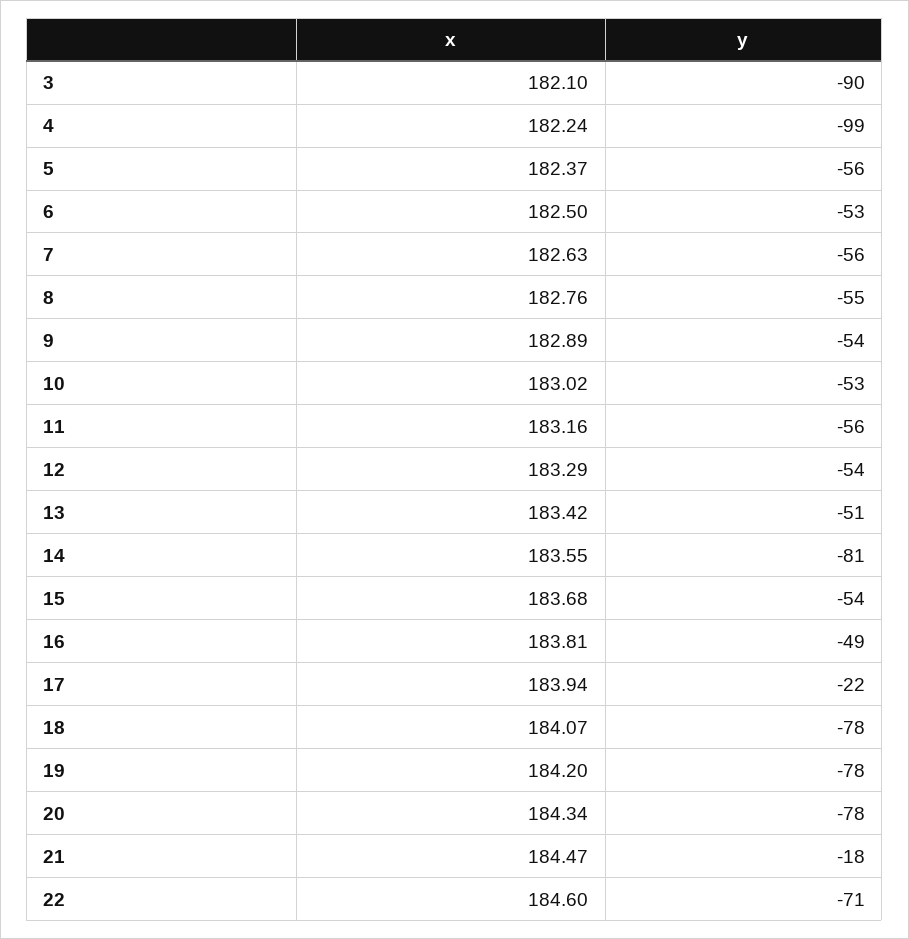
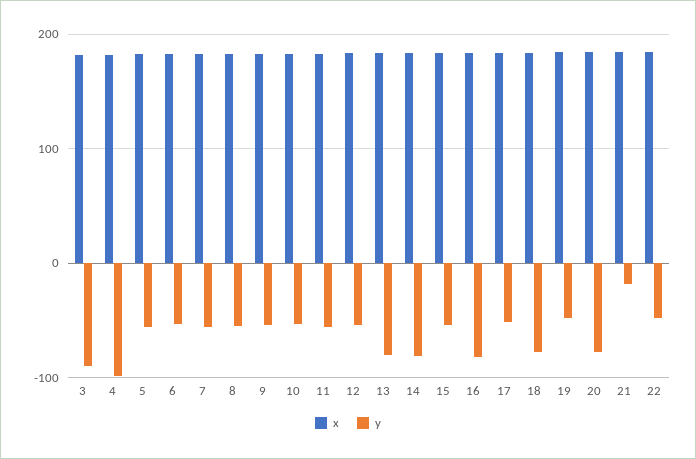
  {
    "x": {
      "3": 182.1,
      "4": 182.24,
      "5": 182.37,
      "6": 182.5,
      "7": 182.63,
      "8": 182.76,
      "9": 182.89,
      "10": 183.02,
      "11": 183.16,
      "12": 183.29,
      "13": 183.42,
      "14": 183.55,
      "15": 183.68,
      "16": 183.81,
      "17": 183.94,
      "18": 184.07,
      "19": 184.2,
      "20": 184.34,
      "21": 184.47,
      "22": 184.6
    },
    "y": {
      "3": -90,
      "4": -99,
      "5": -56,
      "6": -53,
      "7": -56,
      "8": -55,
      "9": -54,
      "10": -53,
      "11": -56,
      "12": -54,
-     "13": -51,
+     "13": -80,
      "14": -81,
      "15": -54,
-     "16": -49,
+     "16": -80,
-     "17": -22,
+     "17": -50,
      "18": -78,
-     "19": -78,
+     "19": -50,
      "20": -78,
      "21": -18,
-     "22": -71
+     "22": -50
    }
  }

